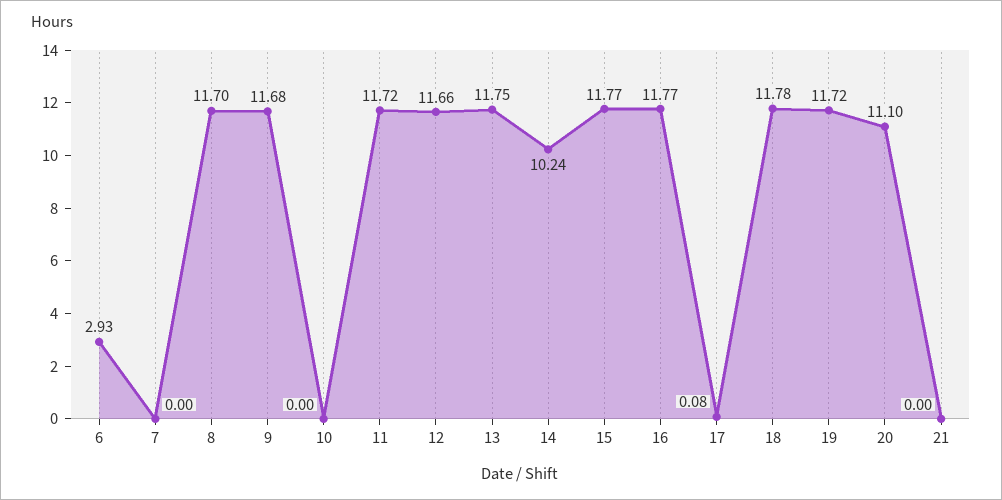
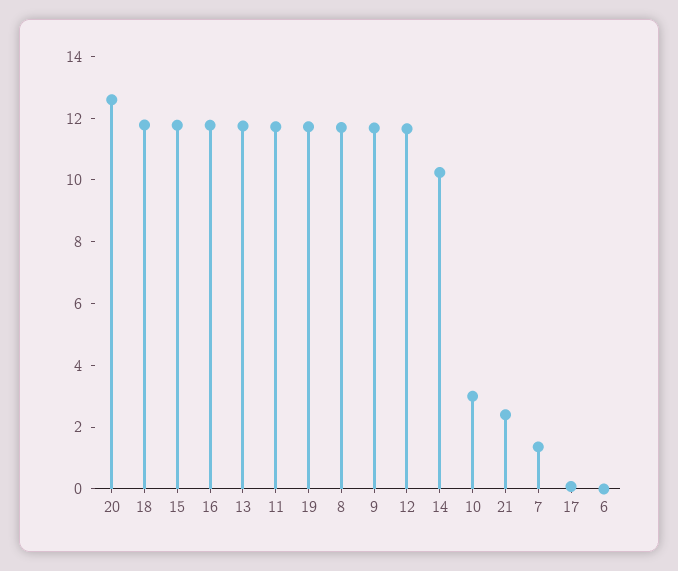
  {
-   "6": 2.93,
+   "6": 0,
-   "7": 0,
+   "7": 1.5,
    "8": 11.7,
    "9": 11.68,
-   "10": 0,
+   "10": 3,
    "11": 11.72,
    "12": 11.66,
    "13": 11.75,
    "14": 10.24,
    "15": 11.77,
    "16": 11.77,
    "17": 0.08,
    "18": 11.78,
    "19": 11.72,
-   "20": 11.1,
+   "20": 12.5,
-   "21": 0
+   "21": 2.5
  }

